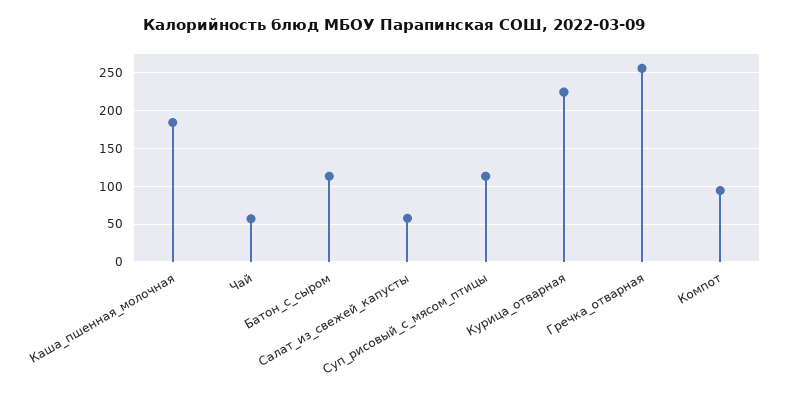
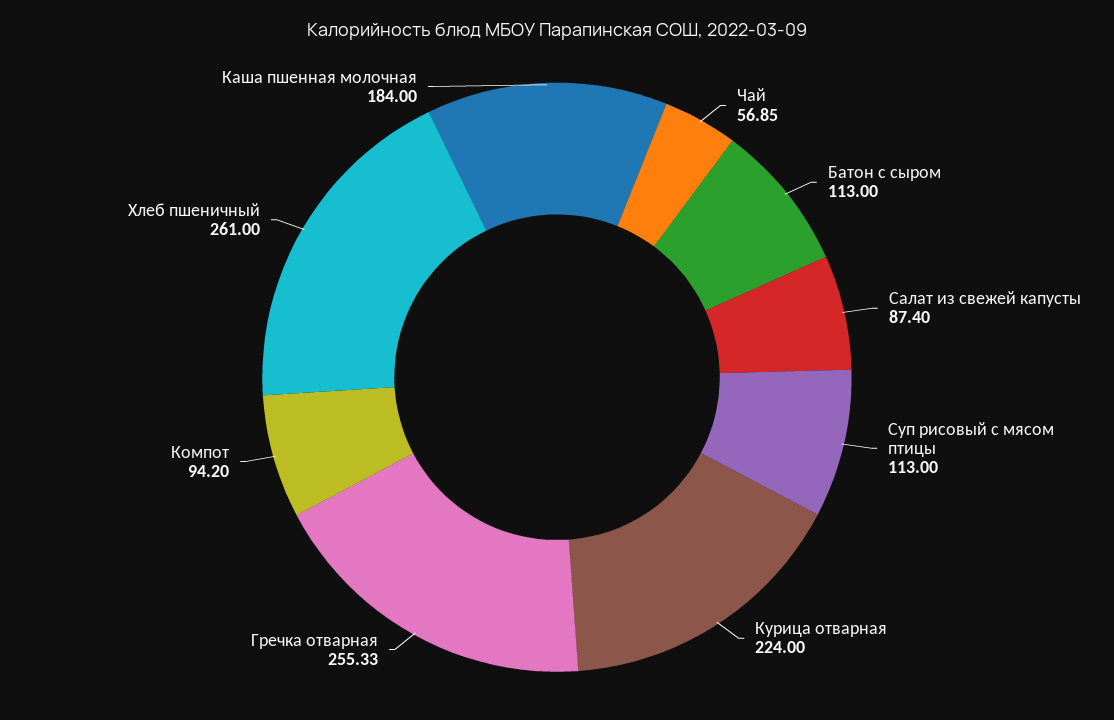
  {
    "Каша_пшенная_молочная": 184,
    "Чай": 56.85,
    "Батон_с_сыром": 113,
-   "Салат_из_свежей_капусты": 60,
+   "Салат_из_свежей_капусты": 87.4,
    "Суп_рисовый_с_мясом_птицы": 113,
    "Курица_отварная": 224,
    "Гречка_отварная": 255.33,
-   "Компот": 94.2
+   "Компот": 94.2,
+   "Хлеб пшеничный": 261
  }

